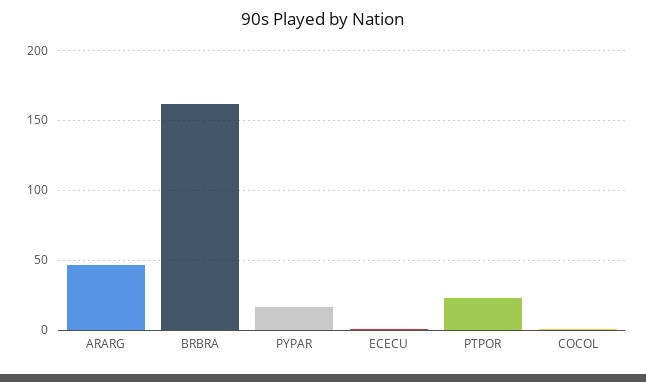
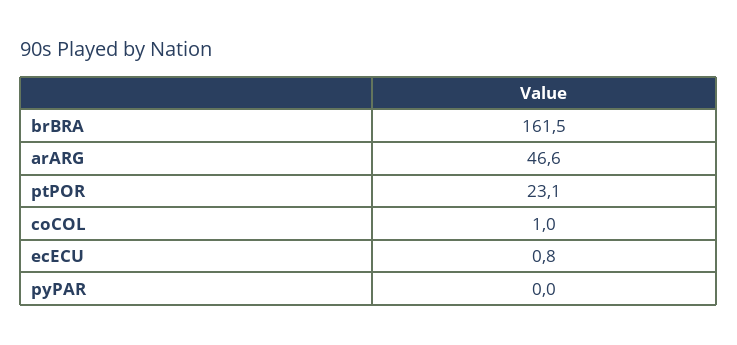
  {
    "ARARG": 46.6,
    "BRBRA": 161.5,
-   "PYPAR": 15,
+   "PYPAR": 0,
    "ECECU": 0.8,
    "PTPOR": 23.1,
    "COCOL": 1
  }

